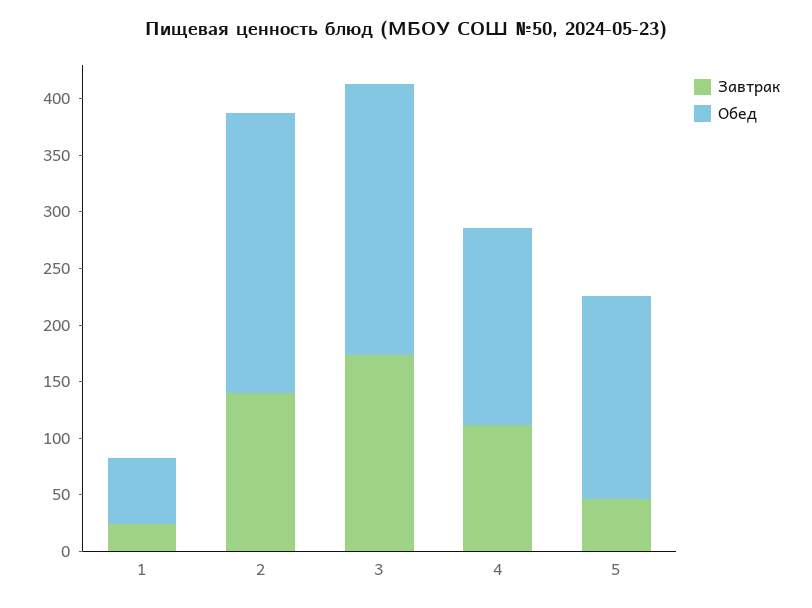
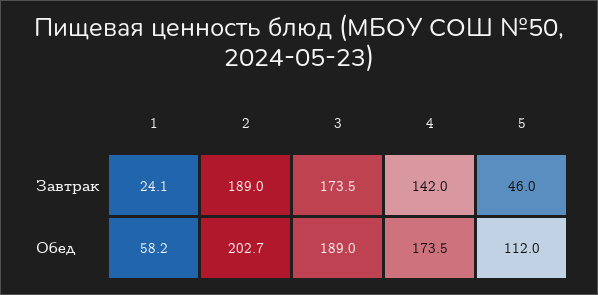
  {
    "Завтрак": {
      "1": 24.1,
-     "2": 140,
+     "2": 189,
      "3": 173.5,
-     "4": 110,
+     "4": 142,
      "5": 46
    },
    "Обед": {
      "1": 58.2,
-     "2": 250,
+     "2": 202.7,
-     "3": 240,
+     "3": 189,
      "4": 173.5,
-     "5": 180
+     "5": 112
    }
  }

